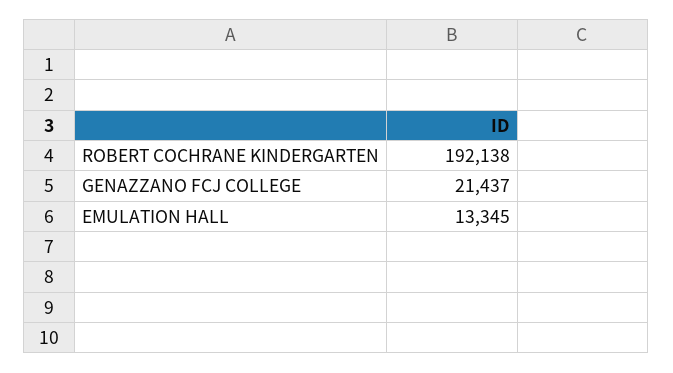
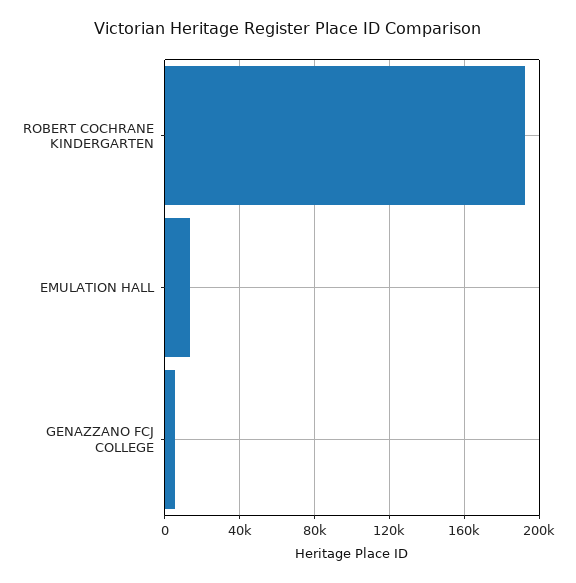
  {
    "ROBERT COCHRANE KINDERGARTEN": 192138,
-   "GENAZZANO FCJ COLLEGE": 21437,
+   "GENAZZANO FCJ COLLEGE": 5000,
    "EMULATION HALL": 13345
  }

